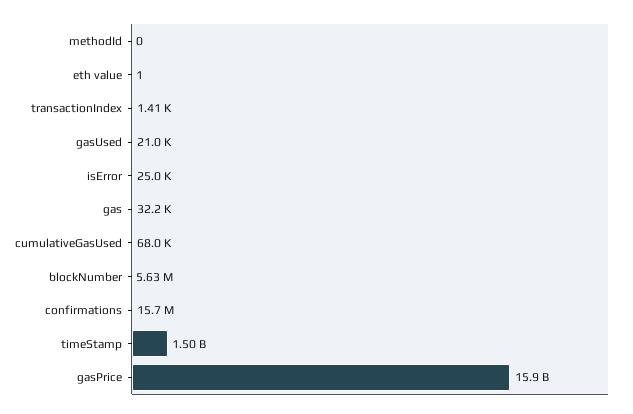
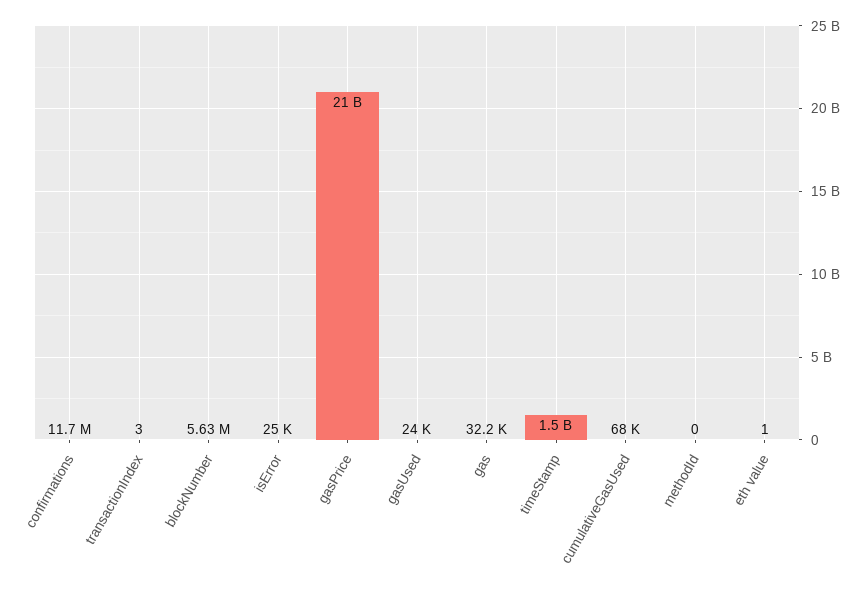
  {
    "methodId": 0,
    "eth value": 1,
-   "transactionIndex": 1410,
+   "transactionIndex": 3,
-   "gasUsed": 21000,
+   "gasUsed": 24000,
    "isError": 25000,
    "gas": 32200,
    "cumulativeGasUsed": 68000,
    "blockNumber": 5630000,
-   "confirmations": 15700000,
+   "confirmations": 11700000,
    "timeStamp": 1500000000,
-   "gasPrice": 15900000000
+   "gasPrice": 21000000000
  }

